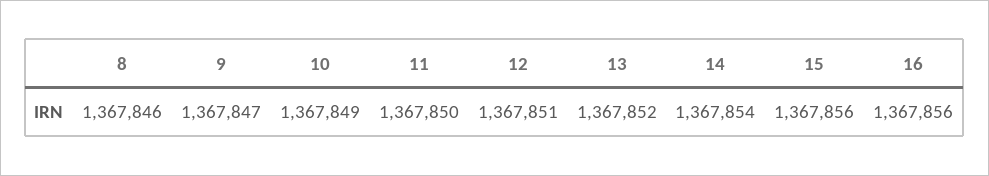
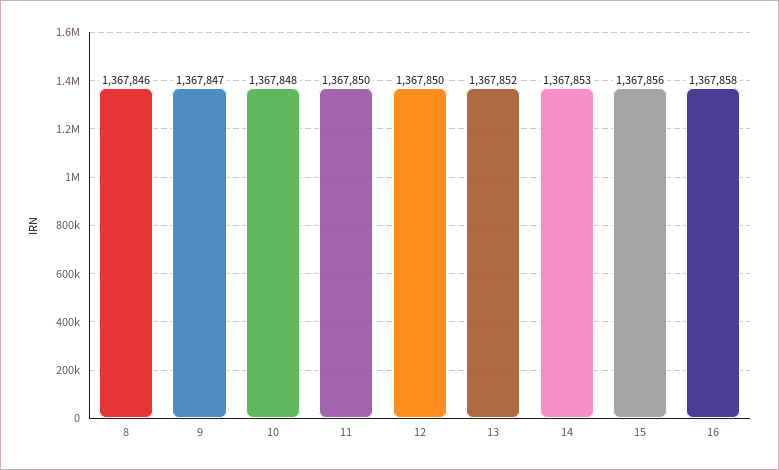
  {
    "8": 1367846,
    "9": 1367847,
-   "10": 1367849,
+   "10": 1367848,
    "11": 1367850,
-   "12": 1367851,
+   "12": 1367850,
    "13": 1367852,
-   "14": 1367854,
+   "14": 1367853,
    "15": 1367856,
-   "16": 1367856
+   "16": 1367858
  }

